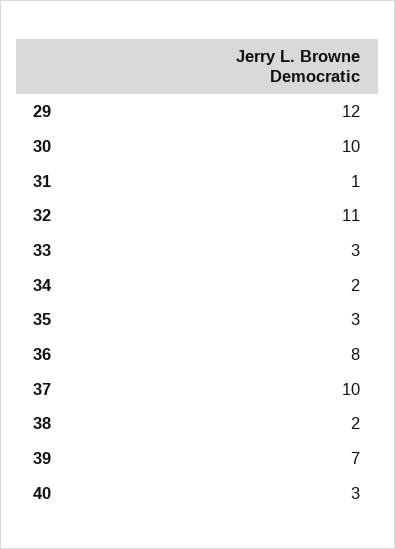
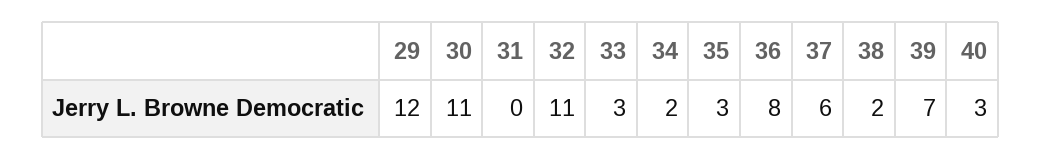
  {
    "29": 12,
-   "30": 10,
+   "30": 11,
-   "31": 1,
+   "31": 0,
    "32": 11,
    "33": 3,
    "34": 2,
    "35": 3,
    "36": 8,
-   "37": 10,
+   "37": 6,
    "38": 2,
    "39": 7,
    "40": 3
  }

